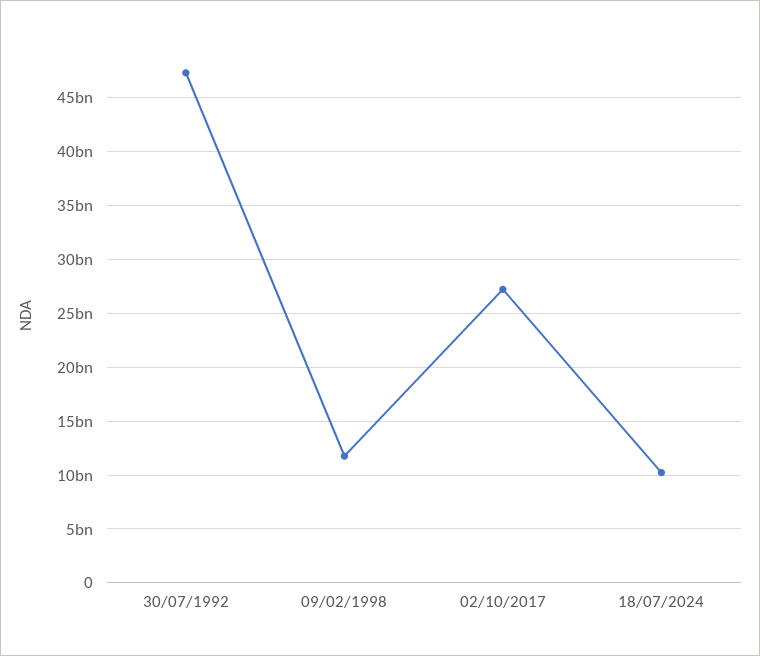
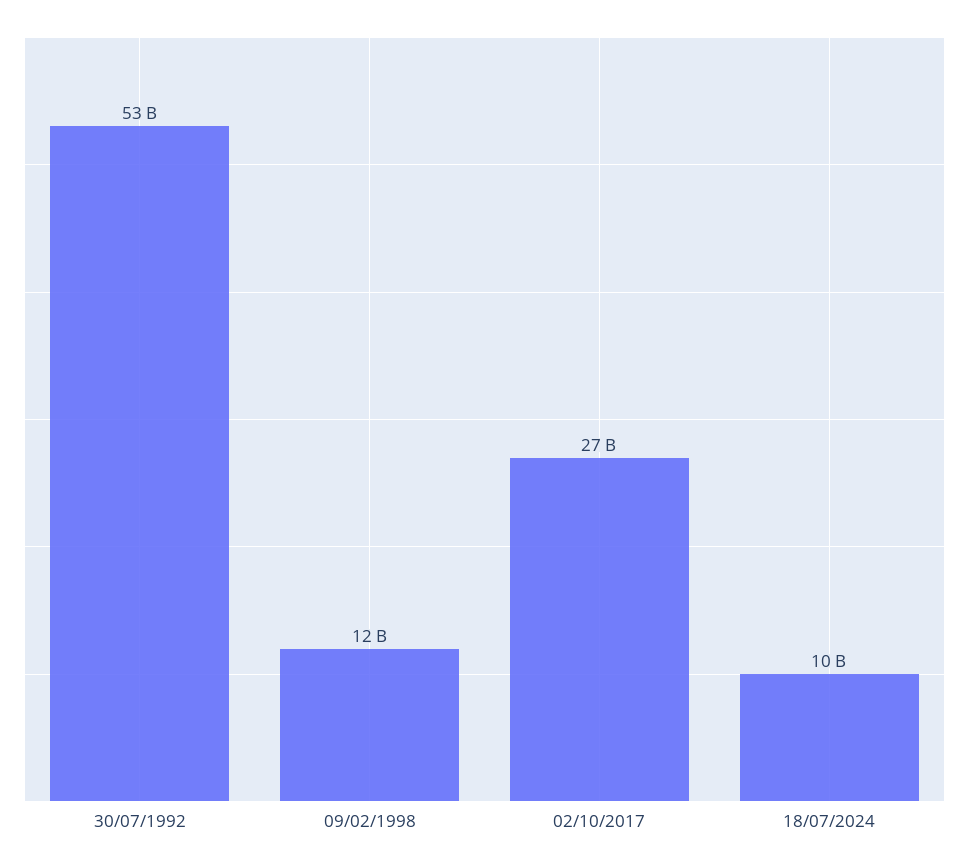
  {
-   "30/07/1992": 47000000000,
+   "30/07/1992": 53000000000,
    "09/02/1998": 12000000000,
    "02/10/2017": 27000000000,
    "18/07/2024": 10000000000
  }

